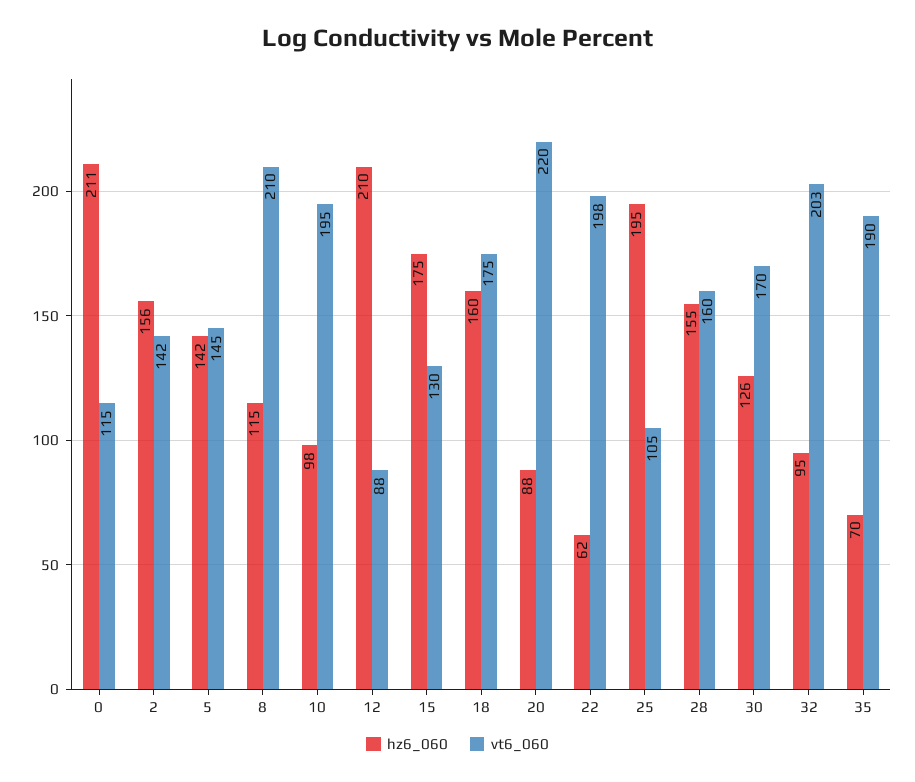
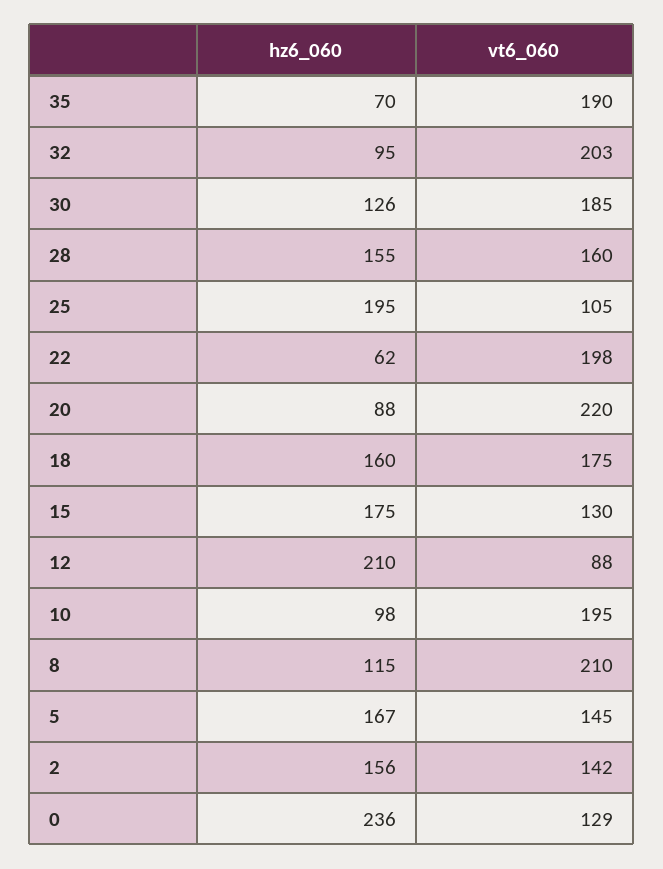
  {
    "hz6_060": {
-     "0": 211,
+     "0": 236,
      "2": 156,
-     "5": 142,
+     "5": 167,
      "8": 115,
      "10": 98,
      "12": 210,
      "15": 175,
      "18": 160,
      "20": 88,
      "22": 62,
      "25": 195,
      "28": 155,
      "30": 126,
      "32": 95,
      "35": 70
    },
    "vt6_060": {
-     "0": 115,
+     "0": 129,
      "2": 142,
      "5": 145,
      "8": 210,
      "10": 195,
      "12": 88,
      "15": 130,
      "18": 175,
      "20": 220,
      "22": 198,
      "25": 105,
      "28": 160,
-     "30": 170,
+     "30": 185,
      "32": 203,
      "35": 190
    }
  }

